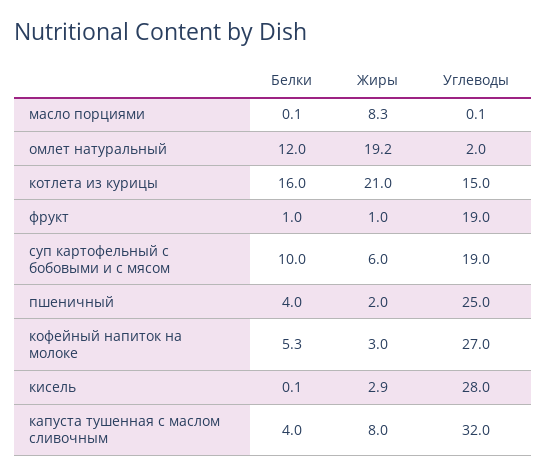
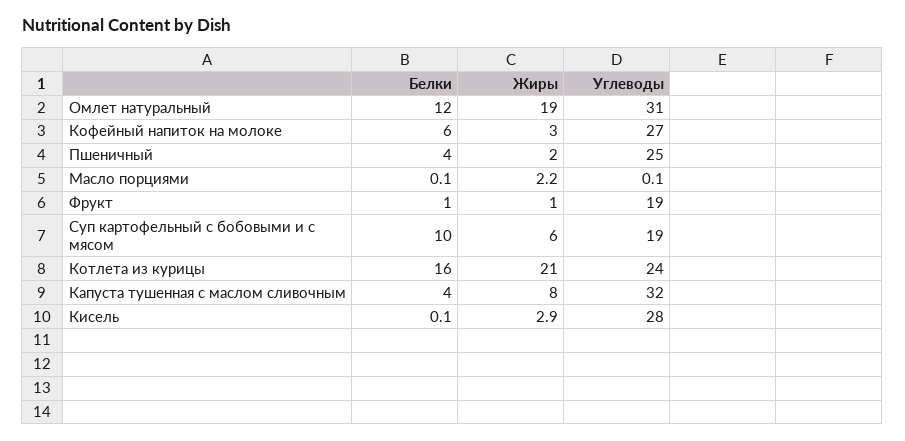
  {
    "Белки": {
      "масло порциями": 0.1,
      "омлет натуральный": 12,
      "котлета из курицы": 16,
      "фрукт": 1,
      "суп картофельный с бобовыми и с мясом": 10,
      "пшеничный": 4,
-     "кофейный напиток на молоке": 5.3,
+     "кофейный напиток на молоке": 6,
      "кисель": 0.1,
      "капуста тушенная с маслом сливочным": 4
    },
    "Жиры": {
-     "масло порциями": 8.3,
+     "масло порциями": 2.2,
-     "омлет натуральный": 19.2,
+     "омлет натуральный": 19,
      "котлета из курицы": 21,
      "фрукт": 1,
      "суп картофельный с бобовыми и с мясом": 6,
      "пшеничный": 2,
      "кофейный напиток на молоке": 3,
      "кисель": 2.9,
      "капуста тушенная с маслом сливочным": 8
    },
    "Углеводы": {
      "масло порциями": 0.1,
-     "омлет натуральный": 2,
+     "омлет натуральный": 31,
-     "котлета из курицы": 15,
+     "котлета из курицы": 24,
      "фрукт": 19,
      "суп картофельный с бобовыми и с мясом": 19,
      "пшеничный": 25,
      "кофейный напиток на молоке": 27,
      "кисель": 28,
      "капуста тушенная с маслом сливочным": 32
    }
  }

